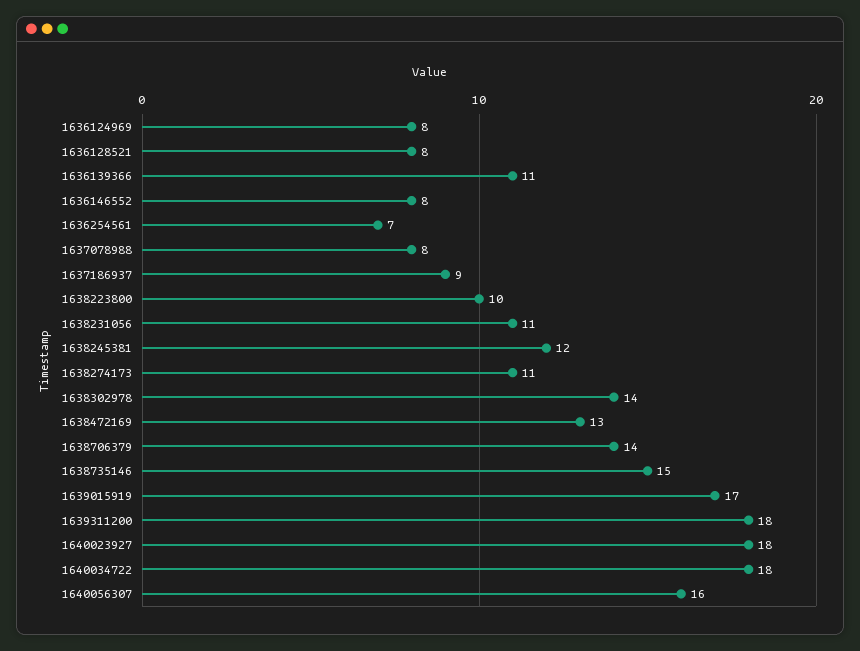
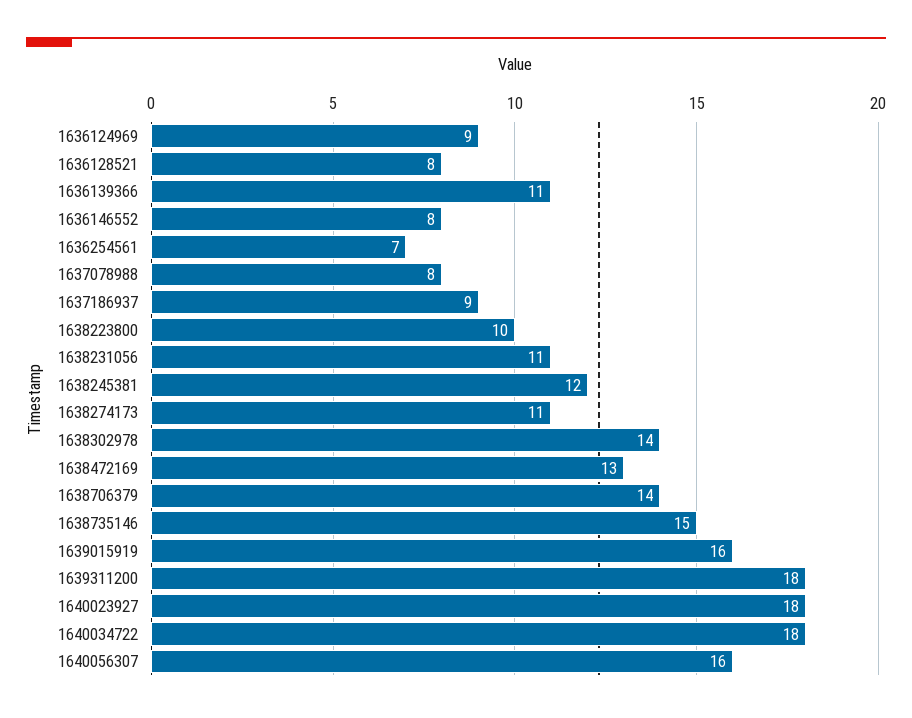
  {
-   "1636124969": 8,
+   "1636124969": 9,
    "1636128521": 8,
    "1636139366": 11,
    "1636146552": 8,
    "1636254561": 7,
    "1637078988": 8,
    "1637186937": 9,
    "1638223800": 10,
    "1638231056": 11,
    "1638245381": 12,
    "1638274173": 11,
    "1638302978": 14,
    "1638472169": 13,
    "1638706379": 14,
    "1638735146": 15,
-   "1639015919": 17,
+   "1639015919": 16,
    "1639311200": 18,
    "1640023927": 18,
    "1640034722": 18,
    "1640056307": 16
  }

